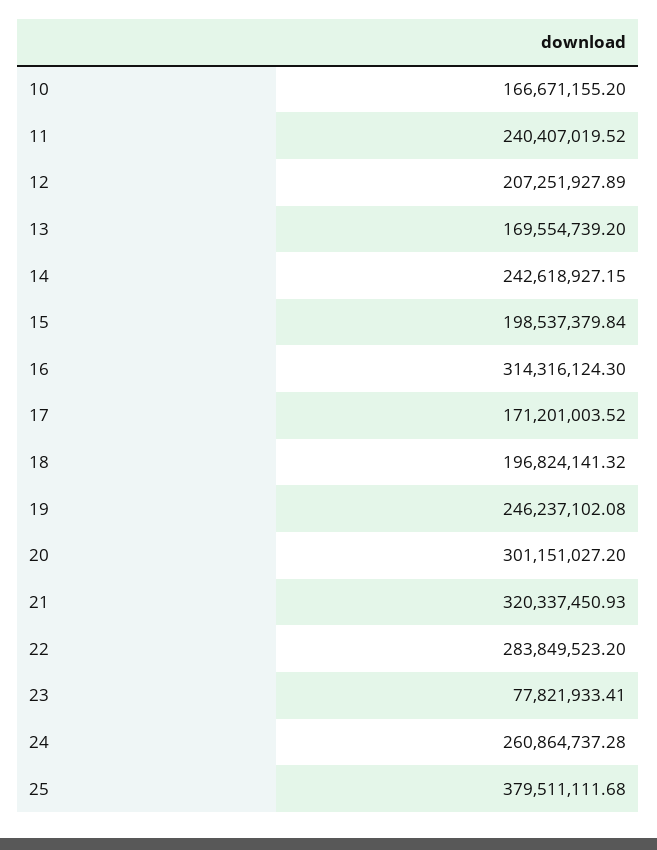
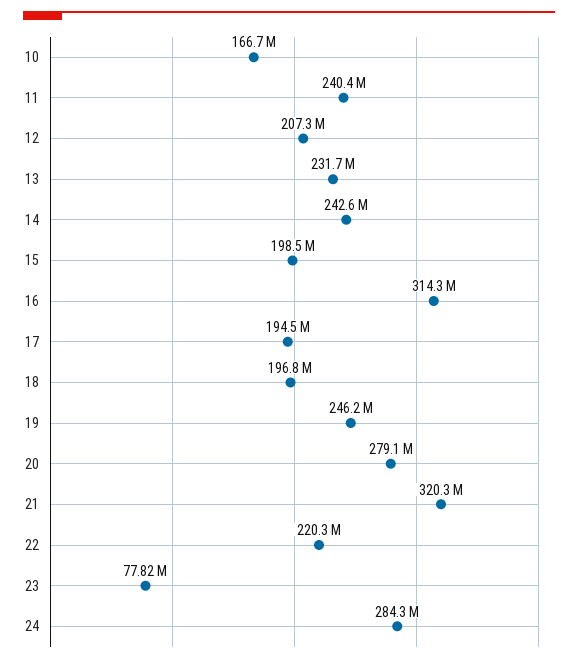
  {
    "10": 166671155.2,
    "11": 240407019.52,
    "12": 207251927.89,
-   "13": 169554739.2,
+   "13": 231700000,
    "14": 242618927.15,
    "15": 198537379.84,
    "16": 314316124.3,
-   "17": 171201003.52,
+   "17": 194500000,
    "18": 196824141.32,
    "19": 246237102.08,
-   "20": 301151027.2,
+   "20": 279100000,
    "21": 320337450.93,
-   "22": 283849523.2,
+   "22": 220300000,
    "23": 77821933.41,
-   "24": 260864737.28,
+   "24": 284300000
-   "25": 379511111.68
  }

